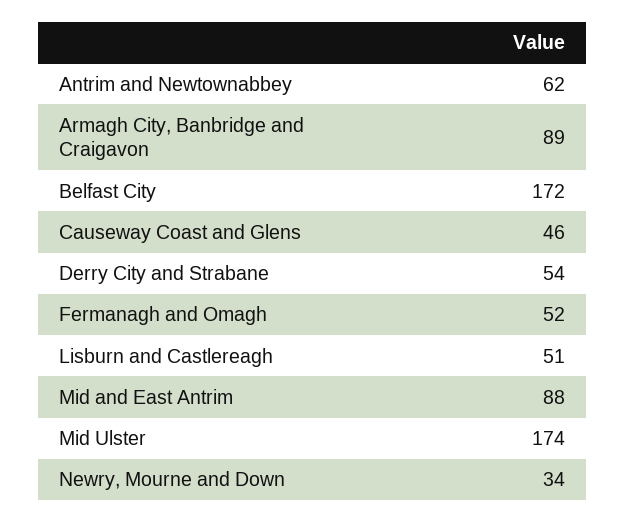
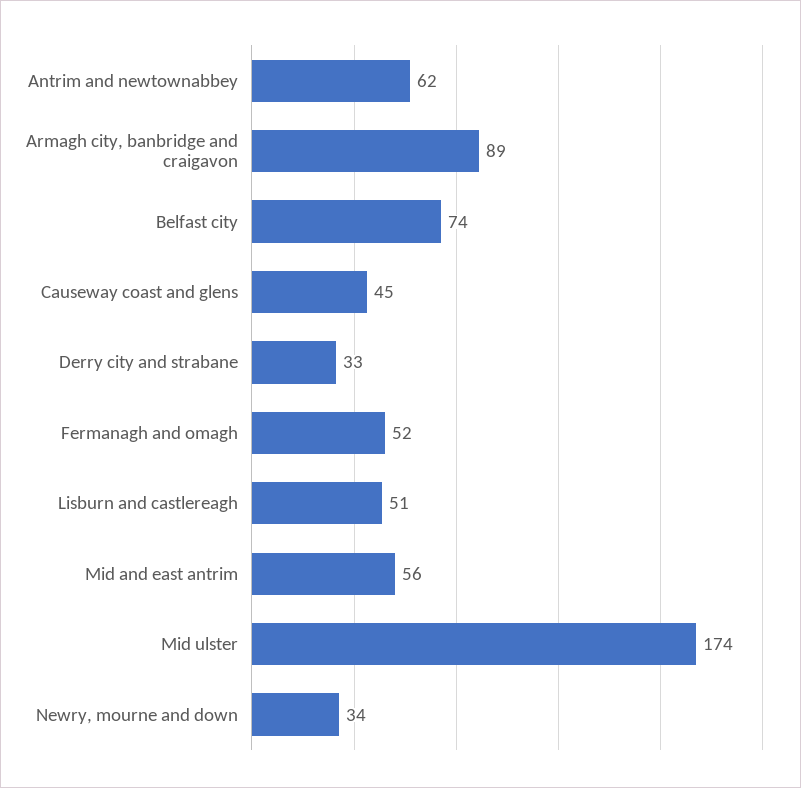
  {
    "Antrim and Newtownabbey": 62,
    "Armagh City, Banbridge and Craigavon": 89,
-   "Belfast City": 172,
+   "Belfast City": 74,
-   "Causeway Coast and Glens": 46,
+   "Causeway Coast and Glens": 45,
-   "Derry City and Strabane": 54,
+   "Derry City and Strabane": 33,
    "Fermanagh and Omagh": 52,
    "Lisburn and Castlereagh": 51,
-   "Mid and East Antrim": 88,
+   "Mid and East Antrim": 56,
    "Mid Ulster": 174,
    "Newry, Mourne and Down": 34
  }

